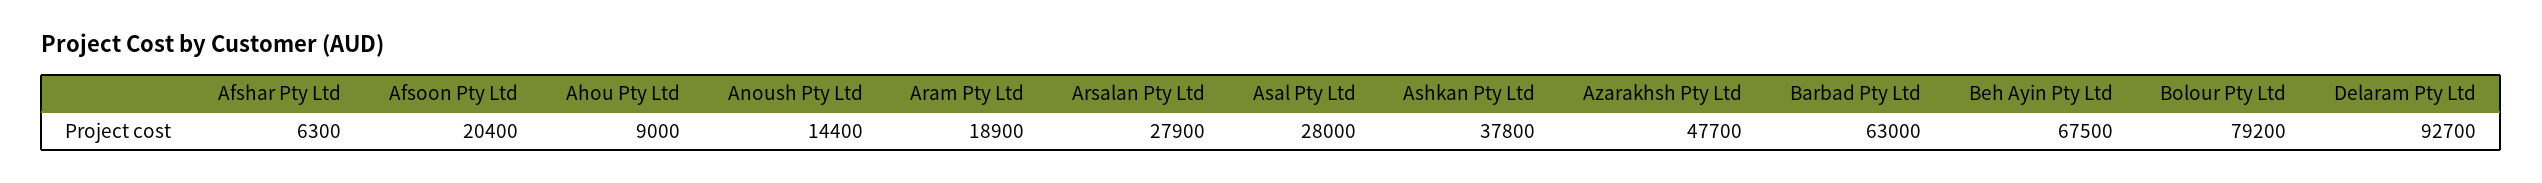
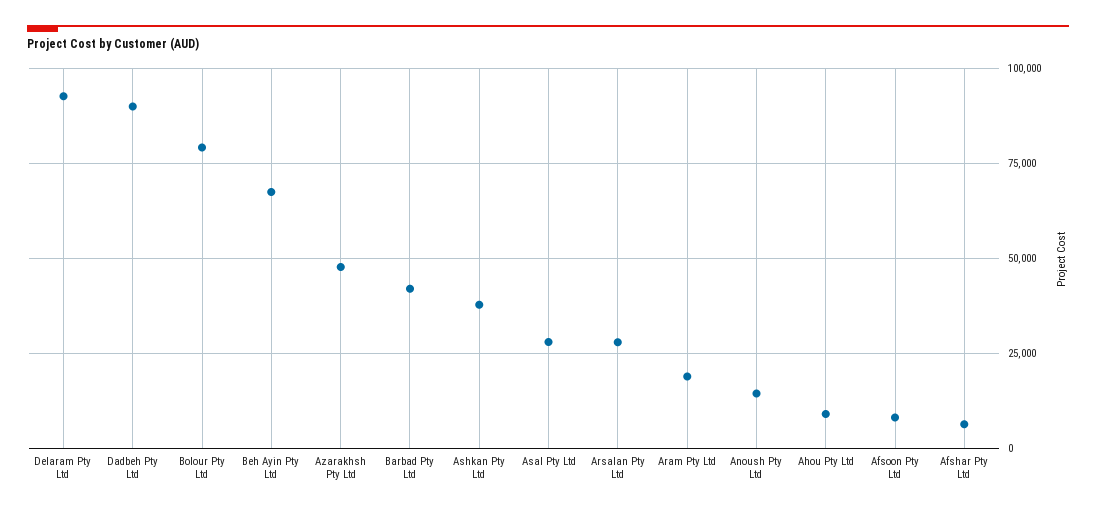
  {
    "Afshar Pty Ltd": 6300,
-   "Afsoon Pty Ltd": 20400,
+   "Afsoon Pty Ltd": 7500,
    "Ahou Pty Ltd": 9000,
    "Anoush Pty Ltd": 14400,
    "Aram Pty Ltd": 18900,
    "Arsalan Pty Ltd": 27900,
    "Asal Pty Ltd": 28000,
    "Ashkan Pty Ltd": 37800,
    "Azarakhsh Pty Ltd": 47700,
-   "Barbad Pty Ltd": 63000,
+   "Barbad Pty Ltd": 42500,
    "Beh Ayin Pty Ltd": 67500,
    "Bolour Pty Ltd": 79200,
-   "Delaram Pty Ltd": 92700
+   "Delaram Pty Ltd": 92700,
+   "Dadbeh Pty Ltd": 90000
  }

